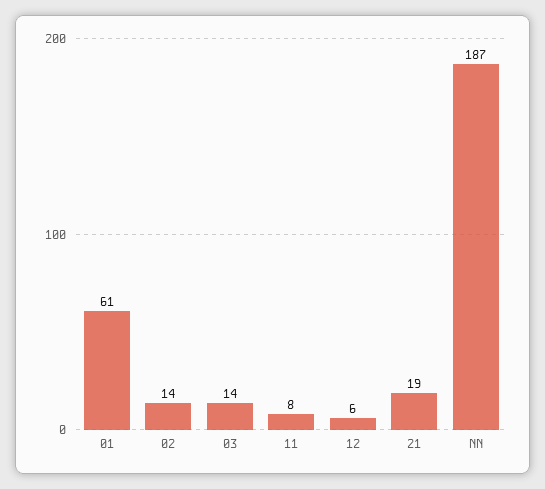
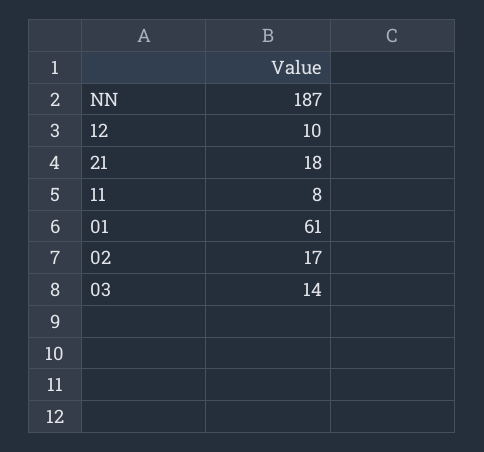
  {
    "01": 61,
-   "02": 14,
+   "02": 17,
    "03": 14,
    "11": 8,
-   "12": 6,
+   "12": 10,
-   "21": 19,
+   "21": 18,
    "NN": 187
  }

